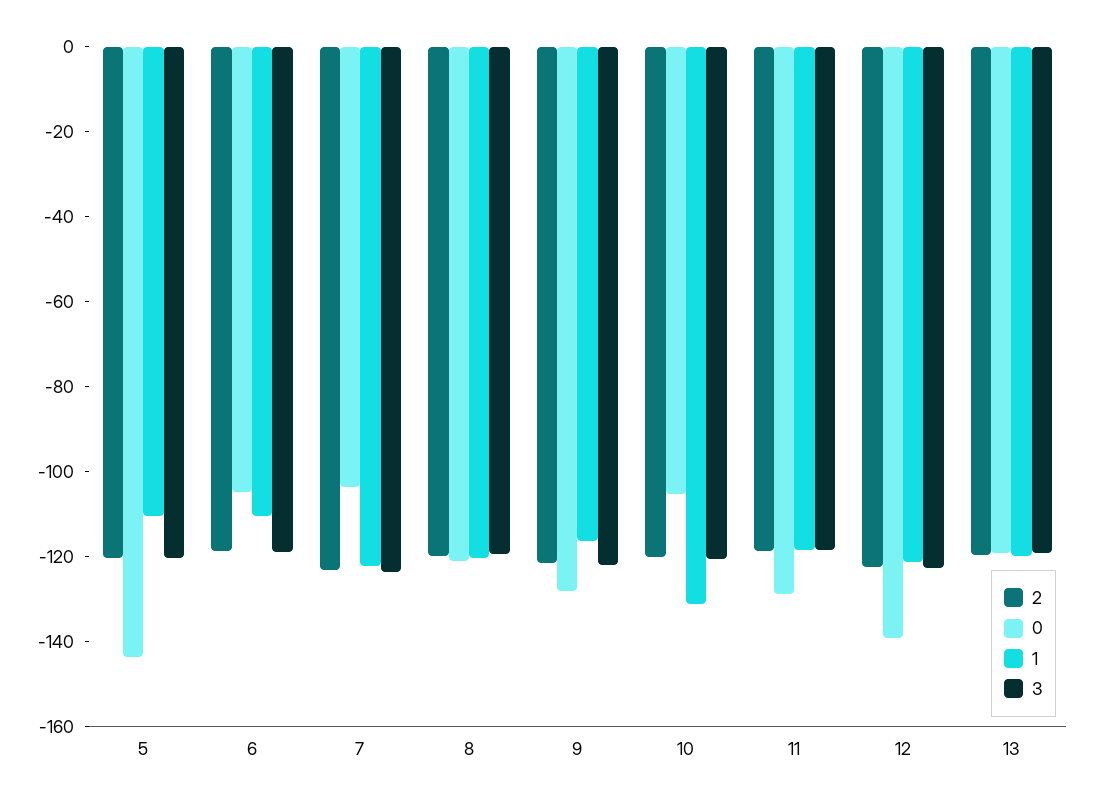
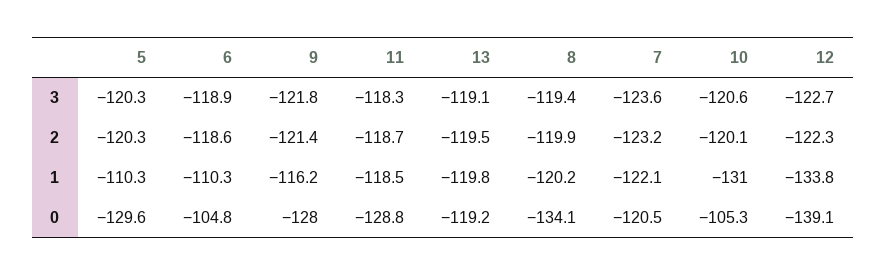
  {
    "2": {
      "5": -120.3,
      "6": -118.6,
      "7": -123.2,
      "8": -119.9,
      "9": -121.4,
      "10": -120.1,
      "11": -118.7,
      "12": -122.3,
      "13": -119.5
    },
    "0": {
-     "5": -145,
+     "5": -129.6,
      "6": -104.8,
-     "7": -105,
+     "7": -120.5,
-     "8": -120,
+     "8": -134.1,
      "9": -128,
      "10": -105.3,
      "11": -128.8,
      "12": -139.1,
      "13": -119.2
    },
    "1": {
      "5": -110.3,
      "6": -110.3,
      "7": -122.1,
      "8": -120.2,
      "9": -116.2,
      "10": -131,
      "11": -118.5,
-     "12": -120,
+     "12": -133.8,
      "13": -119.8
    },
    "3": {
      "5": -120.3,
      "6": -118.9,
      "7": -123.6,
      "8": -119.4,
      "9": -121.8,
      "10": -120.6,
      "11": -118.3,
      "12": -122.7,
      "13": -119.1
    }
  }

